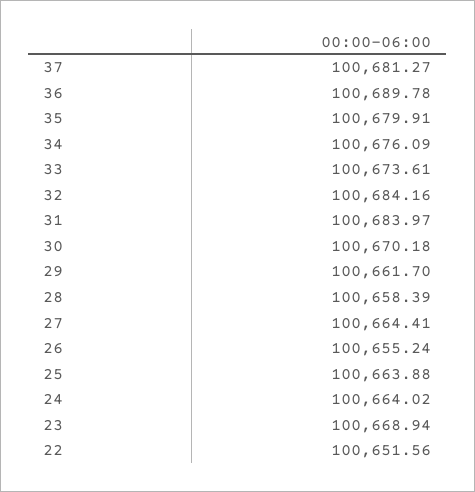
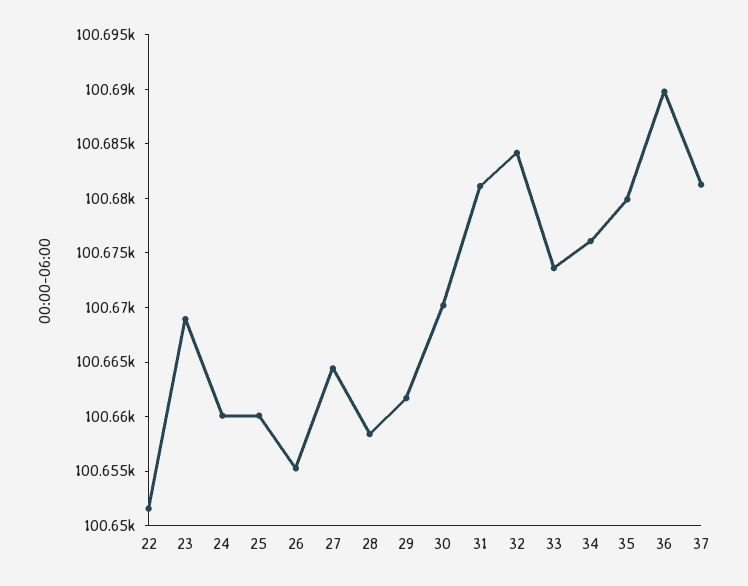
  {
    "37": 100681.27,
    "36": 100689.78,
    "35": 100679.91,
    "34": 100676.09,
    "33": 100673.61,
    "32": 100684.16,
-   "31": 100683.97,
+   "31": 100681,
    "30": 100670.18,
    "29": 100661.7,
    "28": 100658.39,
    "27": 100664.41,
    "26": 100655.24,
-   "25": 100663.88,
+   "25": 100660,
-   "24": 100664.02,
+   "24": 100660,
    "23": 100668.94,
    "22": 100651.56
  }

